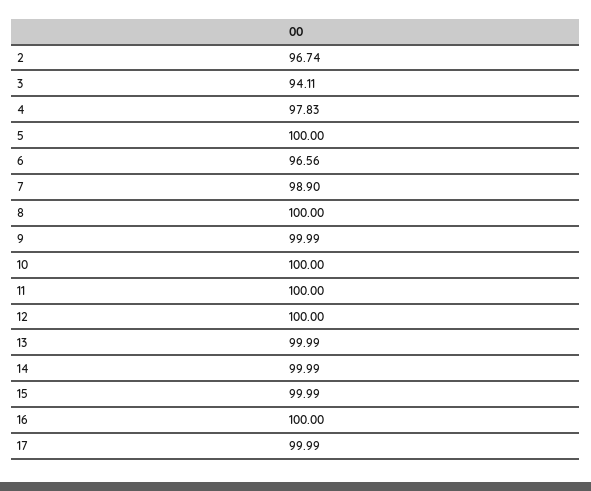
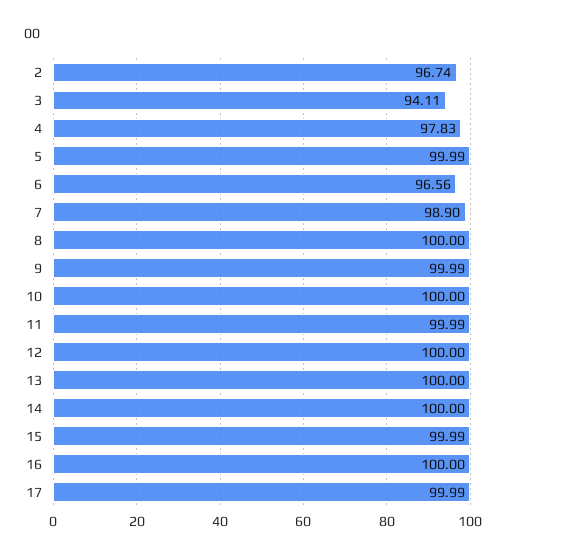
  {
    "2": 96.74,
    "3": 94.11,
    "4": 97.83,
-   "5": 100,
+   "5": 99.99,
    "6": 96.56,
    "7": 98.9,
    "8": 100,
    "9": 99.99,
    "10": 100,
-   "11": 100,
+   "11": 99.99,
    "12": 100,
-   "13": 99.99,
+   "13": 100,
-   "14": 99.99,
+   "14": 100,
    "15": 99.99,
    "16": 100,
    "17": 99.99
  }

